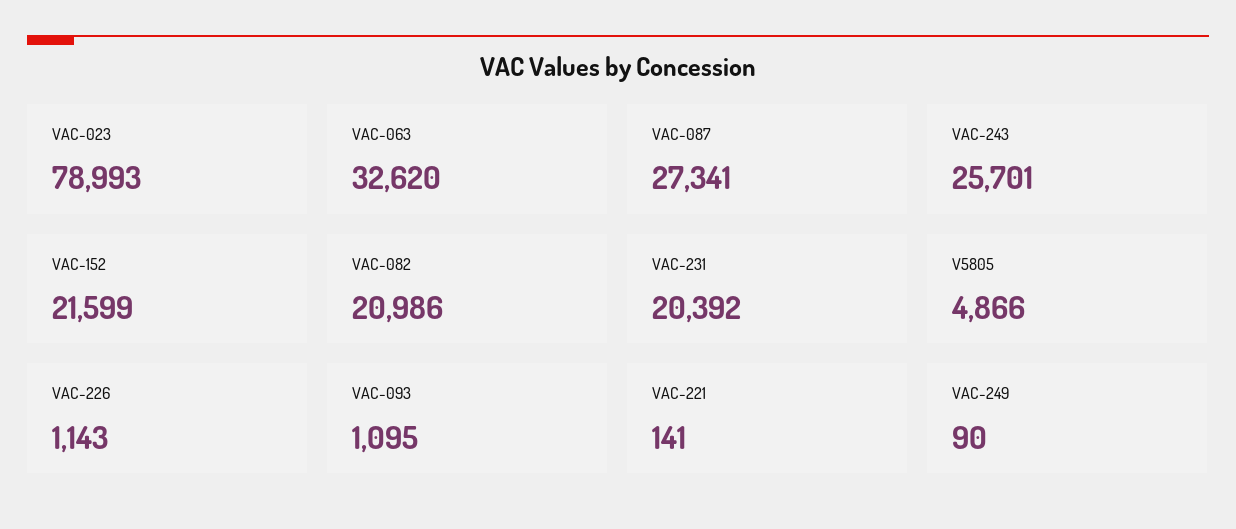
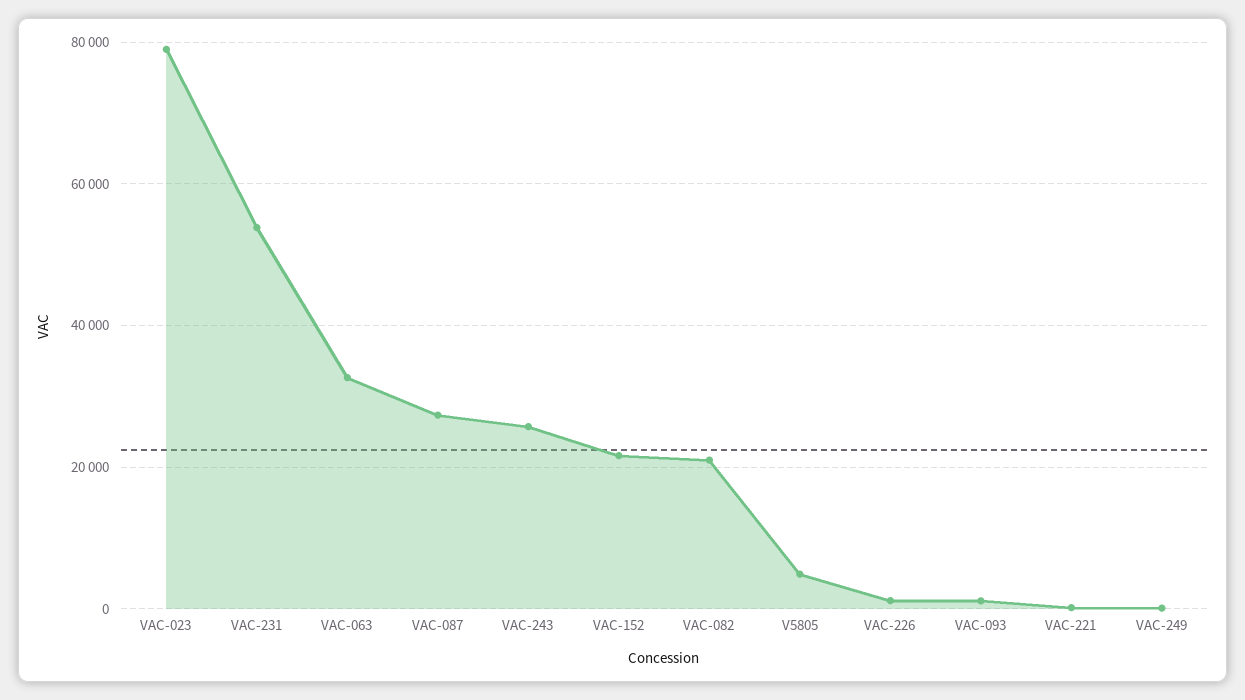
  {
    "VAC-023": 78993,
    "VAC-063": 32620,
    "VAC-087": 27341,
    "VAC-243": 25701,
    "VAC-152": 21599,
    "VAC-082": 20986,
-   "VAC-231": 20392,
+   "VAC-231": 54000,
    "V5805": 4866,
    "VAC-226": 1143,
    "VAC-093": 1095,
    "VAC-221": 141,
    "VAC-249": 90
  }

